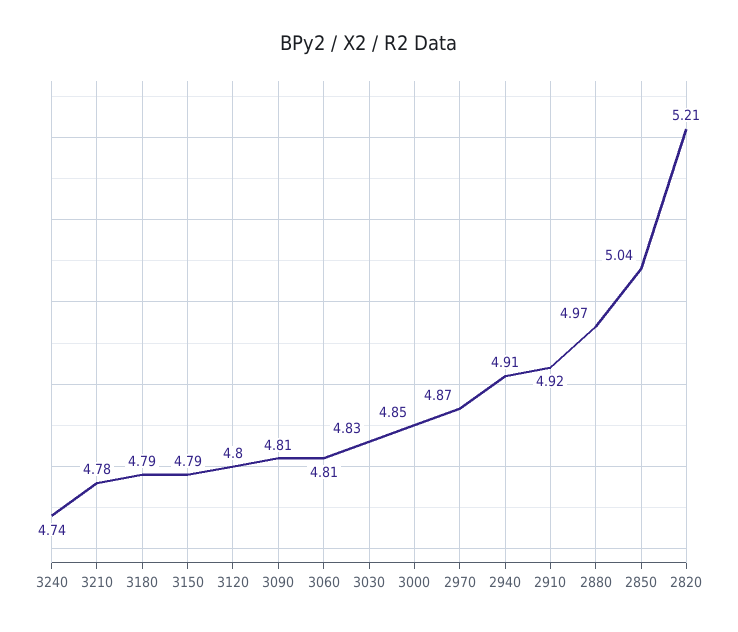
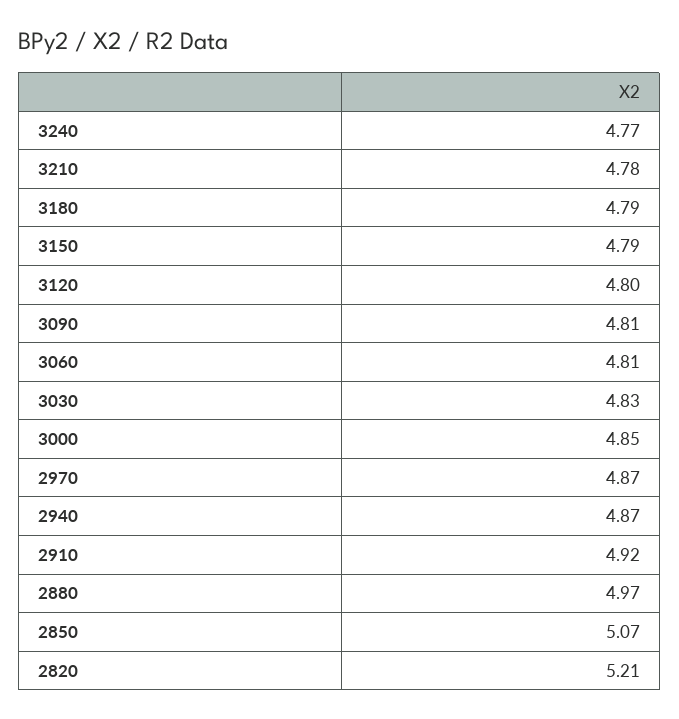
  {
-   "3240": 4.74,
+   "3240": 4.77,
    "3210": 4.78,
    "3180": 4.79,
    "3150": 4.79,
    "3120": 4.8,
    "3090": 4.81,
    "3060": 4.81,
    "3030": 4.83,
    "3000": 4.85,
    "2970": 4.87,
-   "2940": 4.91,
+   "2940": 4.87,
    "2910": 4.92,
    "2880": 4.97,
-   "2850": 5.04,
+   "2850": 5.07,
    "2820": 5.21
  }

